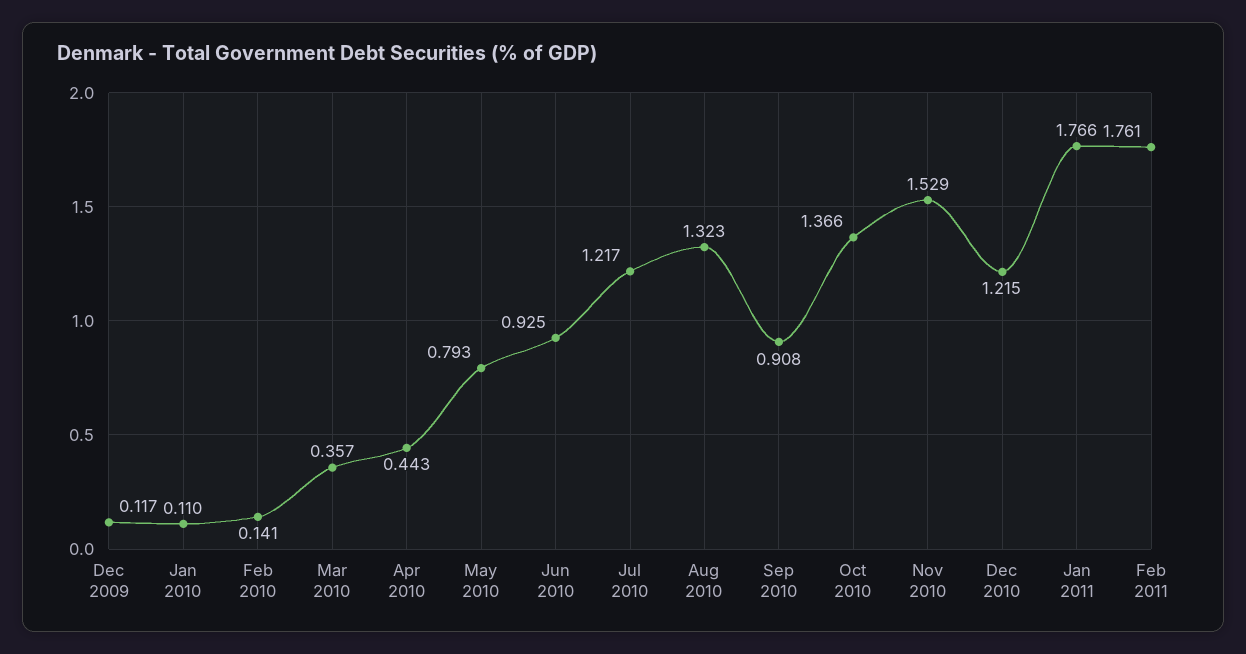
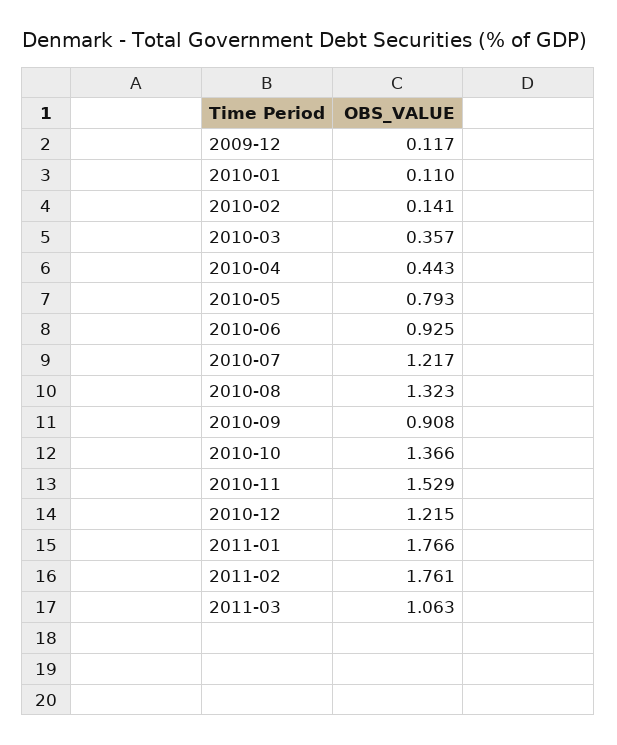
  {
    "Dec 2009": 0.117,
    "Jan 2010": 0.11,
    "Feb 2010": 0.141,
    "Mar 2010": 0.357,
    "Apr 2010": 0.443,
    "May 2010": 0.793,
    "Jun 2010": 0.925,
    "Jul 2010": 1.217,
    "Aug 2010": 1.323,
    "Sep 2010": 0.908,
    "Oct 2010": 1.366,
    "Nov 2010": 1.529,
    "Dec 2010": 1.215,
    "Jan 2011": 1.766,
-   "Feb 2011": 1.761
+   "Feb 2011": 1.761,
+   "2011-03": 1.063
  }

